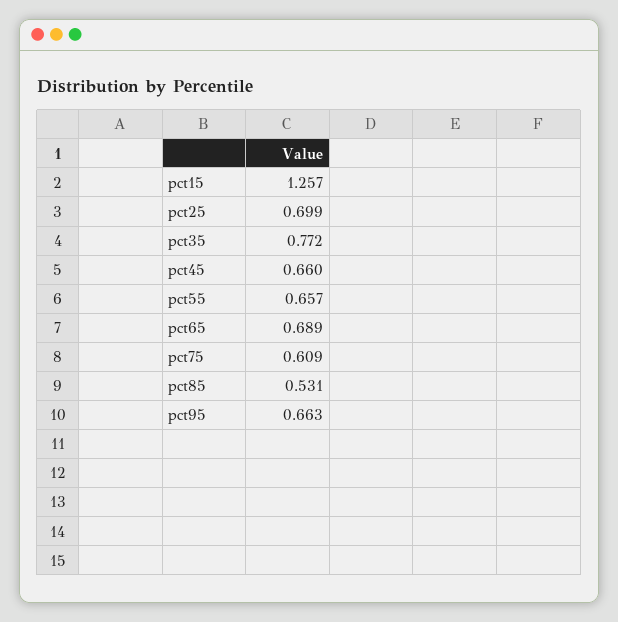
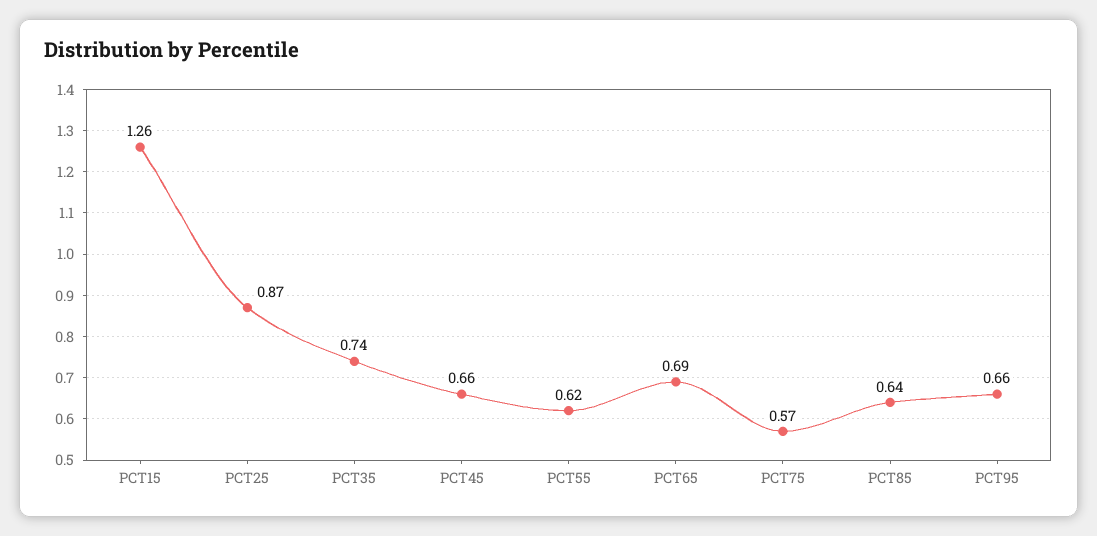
  {
    "pct15": 1.257,
-   "pct25": 0.699,
+   "pct25": 0.87,
-   "pct35": 0.772,
+   "pct35": 0.74,
    "pct45": 0.66,
-   "pct55": 0.657,
+   "pct55": 0.62,
    "pct65": 0.689,
-   "pct75": 0.609,
+   "pct75": 0.57,
-   "pct85": 0.531,
+   "pct85": 0.64,
    "pct95": 0.663
  }

